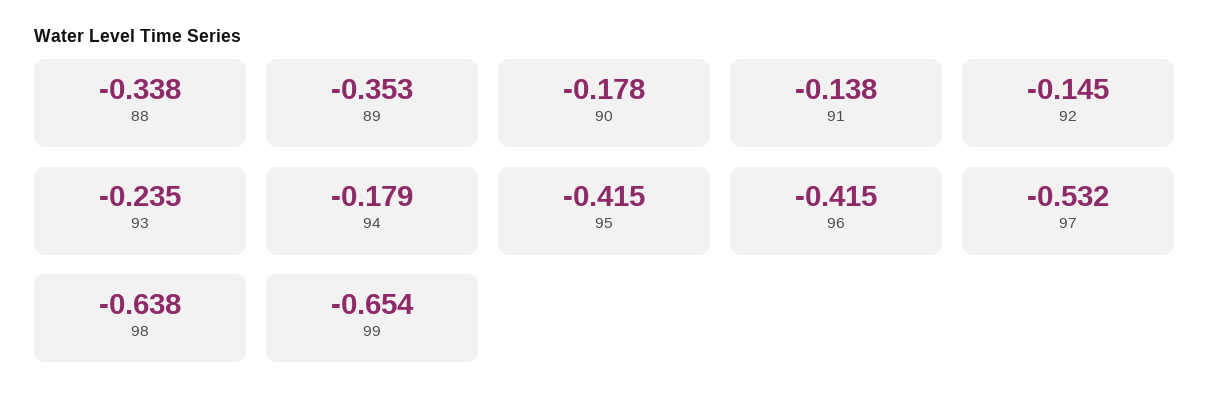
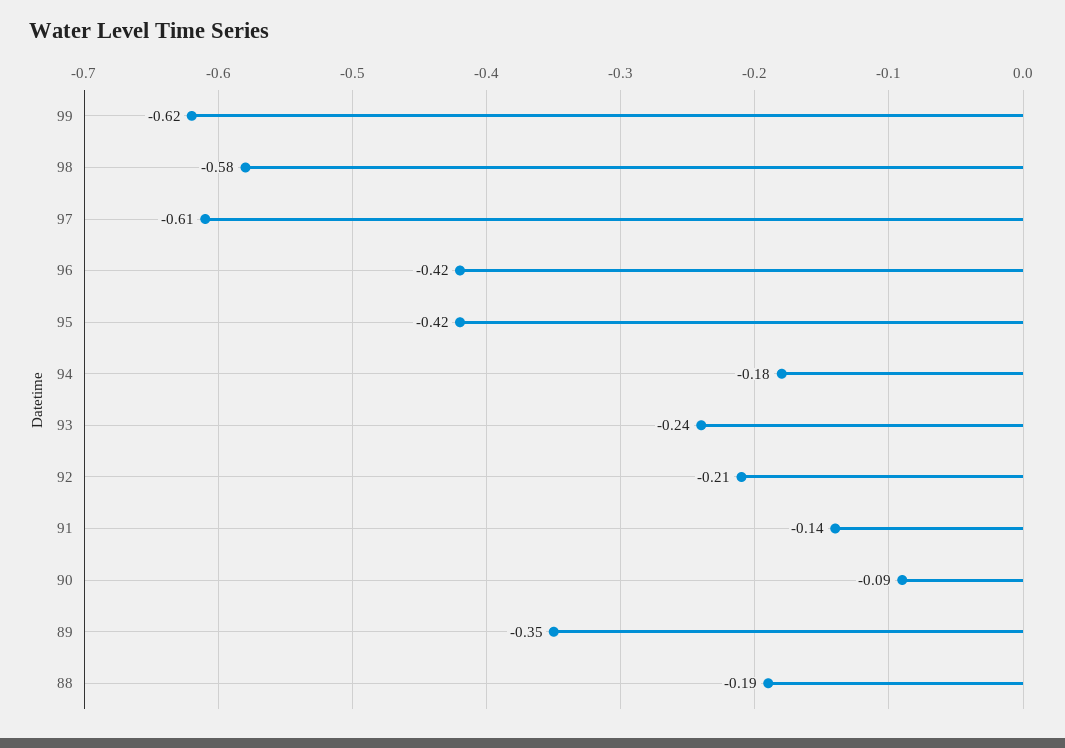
  {
-   "88": -0.338,
+   "88": -0.19,
    "89": -0.353,
-   "90": -0.178,
+   "90": -0.09,
    "91": -0.138,
-   "92": -0.145,
+   "92": -0.21,
    "93": -0.235,
    "94": -0.179,
    "95": -0.415,
    "96": -0.415,
-   "97": -0.532,
+   "97": -0.61,
-   "98": -0.638,
+   "98": -0.58,
-   "99": -0.654
+   "99": -0.62
  }

